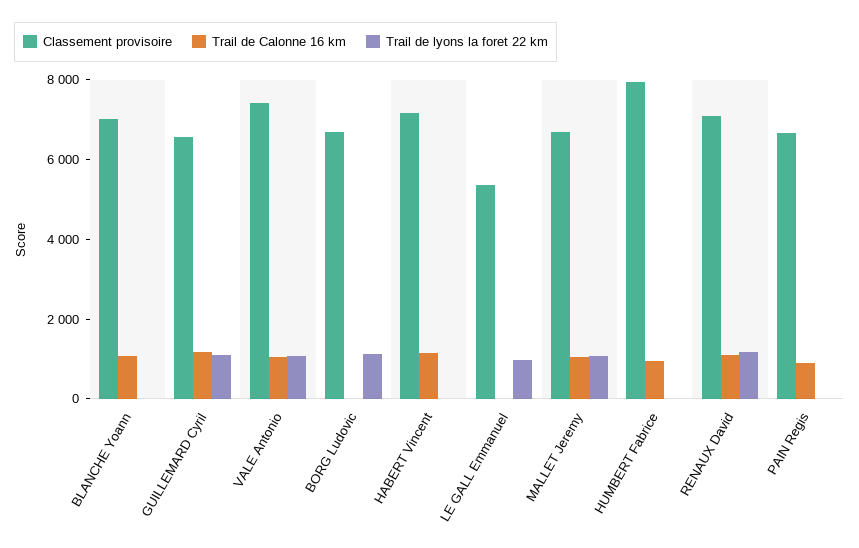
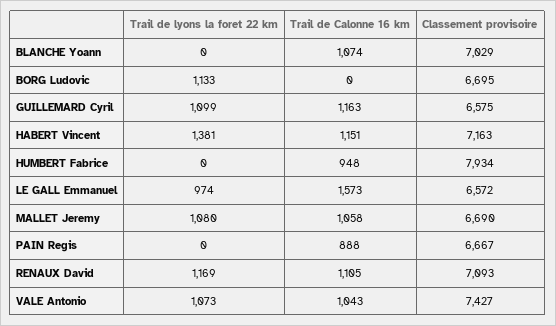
  {
    "Classement provisoire": {
      "BLANCHE Yoann": 7029,
      "GUILLEMARD Cyril": 6575,
      "VALE Antonio": 7427,
      "BORG Ludovic": 6695,
      "HABERT Vincent": 7163,
-     "LE GALL Emmanuel": 5500,
+     "LE GALL Emmanuel": 6572,
      "MALLET Jeremy": 6690,
      "HUMBERT Fabrice": 7934,
      "RENAUX David": 7093,
      "PAIN Regis": 6667
    },
    "Trail de Calonne 16 km": {
      "BLANCHE Yoann": 1074,
      "GUILLEMARD Cyril": 1163,
      "VALE Antonio": 1043,
      "BORG Ludovic": 0,
      "HABERT Vincent": 1151,
-     "LE GALL Emmanuel": 0,
+     "LE GALL Emmanuel": 1573,
      "MALLET Jeremy": 1058,
      "HUMBERT Fabrice": 948,
      "RENAUX David": 1105,
      "PAIN Regis": 888
    },
    "Trail de lyons la foret 22 km": {
      "BLANCHE Yoann": 0,
      "GUILLEMARD Cyril": 1099,
      "VALE Antonio": 1073,
      "BORG Ludovic": 1133,
-     "HABERT Vincent": 0,
+     "HABERT Vincent": 1381,
      "LE GALL Emmanuel": 974,
      "MALLET Jeremy": 1080,
      "HUMBERT Fabrice": 0,
      "RENAUX David": 1169,
      "PAIN Regis": 0
    }
  }

